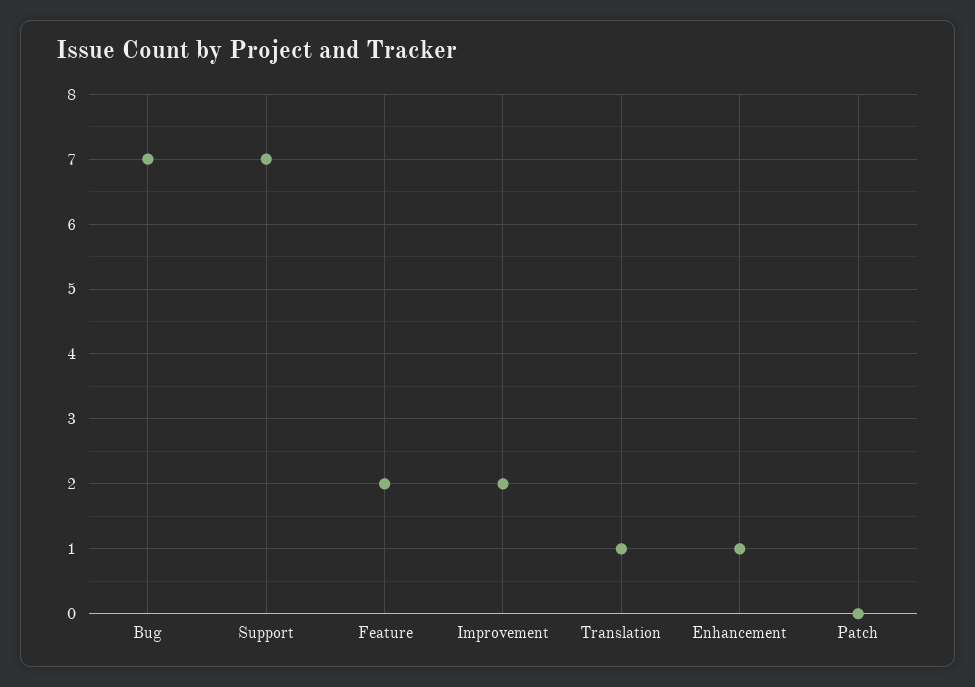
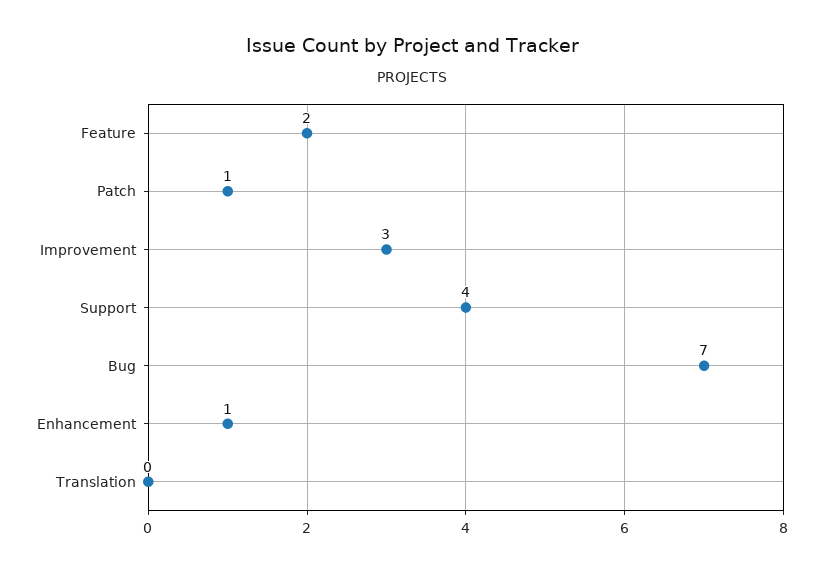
  {
    "Bug": 7,
-   "Support": 7,
+   "Support": 4,
    "Feature": 2,
-   "Improvement": 2,
+   "Improvement": 3,
-   "Translation": 1,
+   "Translation": 0,
    "Enhancement": 1,
-   "Patch": 0
+   "Patch": 1
  }

